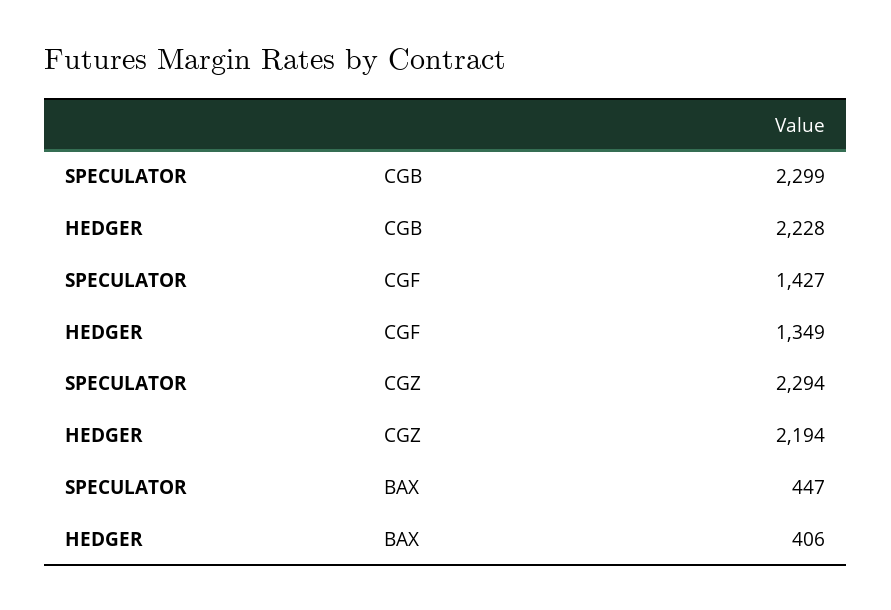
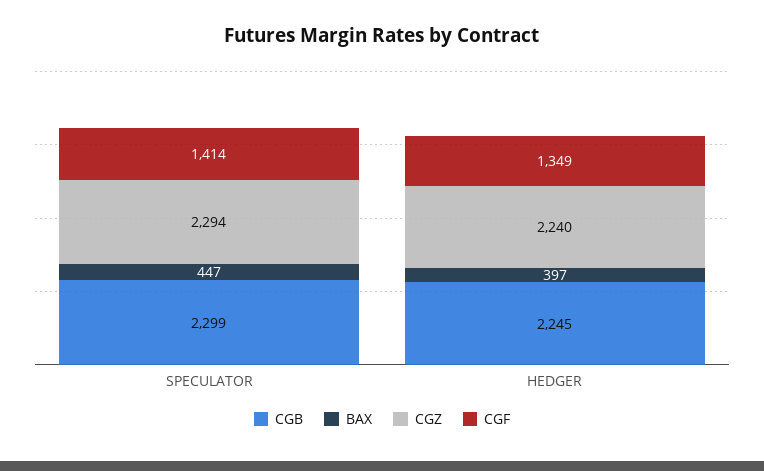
  {
    "CGB": {
      "SPECULATOR": 2299,
-     "HEDGER": 2228
+     "HEDGER": 2245
    },
    "CGF": {
-     "SPECULATOR": 1427,
+     "SPECULATOR": 1414,
      "HEDGER": 1349
    },
    "CGZ": {
      "SPECULATOR": 2294,
-     "HEDGER": 2194
+     "HEDGER": 2240
    },
    "BAX": {
      "SPECULATOR": 447,
-     "HEDGER": 406
+     "HEDGER": 397
    }
  }

